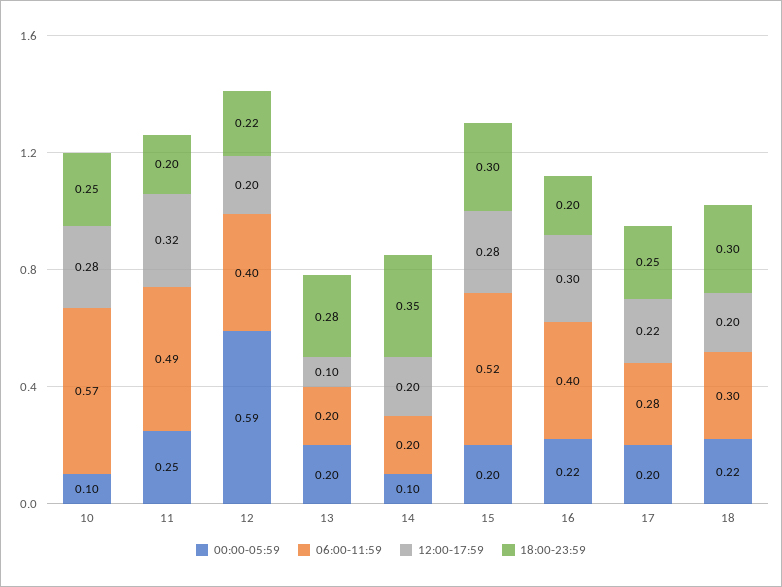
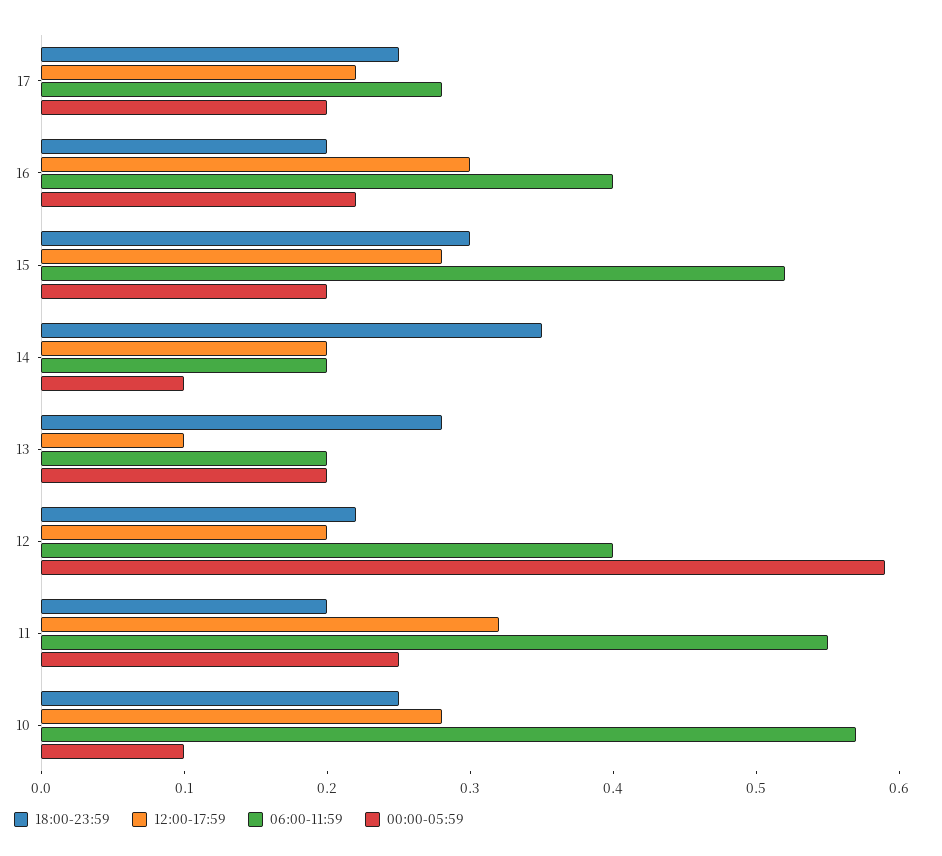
  {
    "00:00-05:59": {
      "10": 0.1,
      "11": 0.25,
      "12": 0.59,
      "13": 0.2,
      "14": 0.1,
      "15": 0.2,
      "16": 0.22,
-     "17": 0.2,
+     "17": 0.2
-     "18": 0.22
    },
    "06:00-11:59": {
      "10": 0.57,
-     "11": 0.49,
+     "11": 0.55,
      "12": 0.4,
      "13": 0.2,
      "14": 0.2,
      "15": 0.52,
      "16": 0.4,
-     "17": 0.28,
+     "17": 0.28
-     "18": 0.3
    },
    "12:00-17:59": {
      "10": 0.28,
      "11": 0.32,
      "12": 0.2,
      "13": 0.1,
      "14": 0.2,
      "15": 0.28,
      "16": 0.3,
-     "17": 0.22,
+     "17": 0.22
-     "18": 0.2
    },
    "18:00-23:59": {
      "10": 0.25,
      "11": 0.2,
      "12": 0.22,
      "13": 0.28,
      "14": 0.35,
      "15": 0.3,
      "16": 0.2,
-     "17": 0.25,
+     "17": 0.25
-     "18": 0.3
    }
  }

